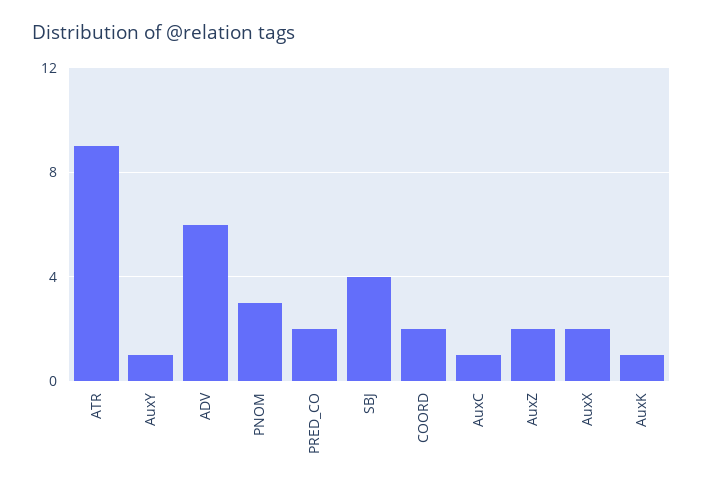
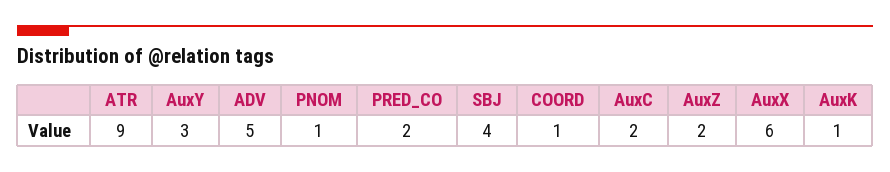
  {
    "ATR": 9,
-   "AuxY": 1,
+   "AuxY": 3,
-   "ADV": 6,
+   "ADV": 5,
-   "PNOM": 3,
+   "PNOM": 1,
    "PRED_CO": 2,
    "SBJ": 4,
-   "COORD": 2,
+   "COORD": 1,
-   "AuxC": 1,
+   "AuxC": 2,
    "AuxZ": 2,
-   "AuxX": 2,
+   "AuxX": 6,
    "AuxK": 1
  }

